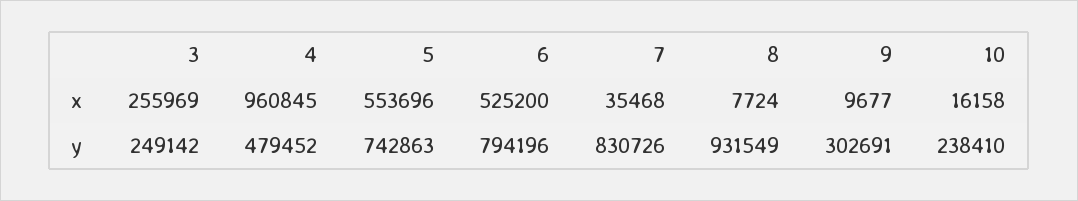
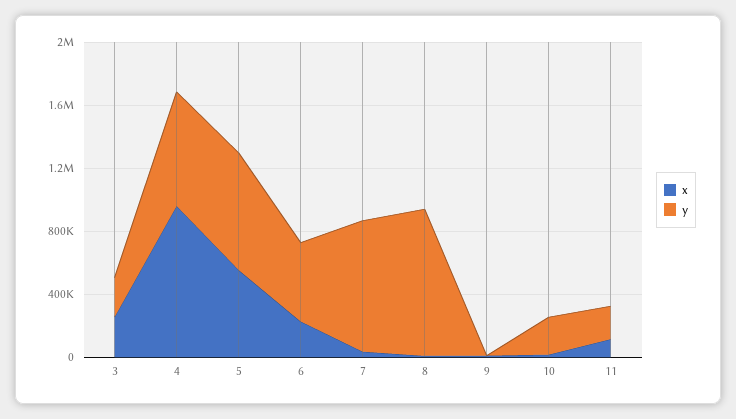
  {
    "x": {
      "3": 255969,
      "4": 960845,
      "5": 553696,
-     "6": 525200,
+     "6": 200000,
      "7": 35468,
      "8": 7724,
      "9": 9677,
-     "10": 16158
+     "10": 16158,
+     "11": 100000
    },
    "y": {
      "3": 249142,
-     "4": 479452,
+     "4": 700000,
      "5": 742863,
-     "6": 794196,
+     "6": 500000,
      "7": 830726,
      "8": 931549,
-     "9": 302691,
+     "9": 0,
-     "10": 238410
+     "10": 238410,
+     "11": 200000
    }
  }

